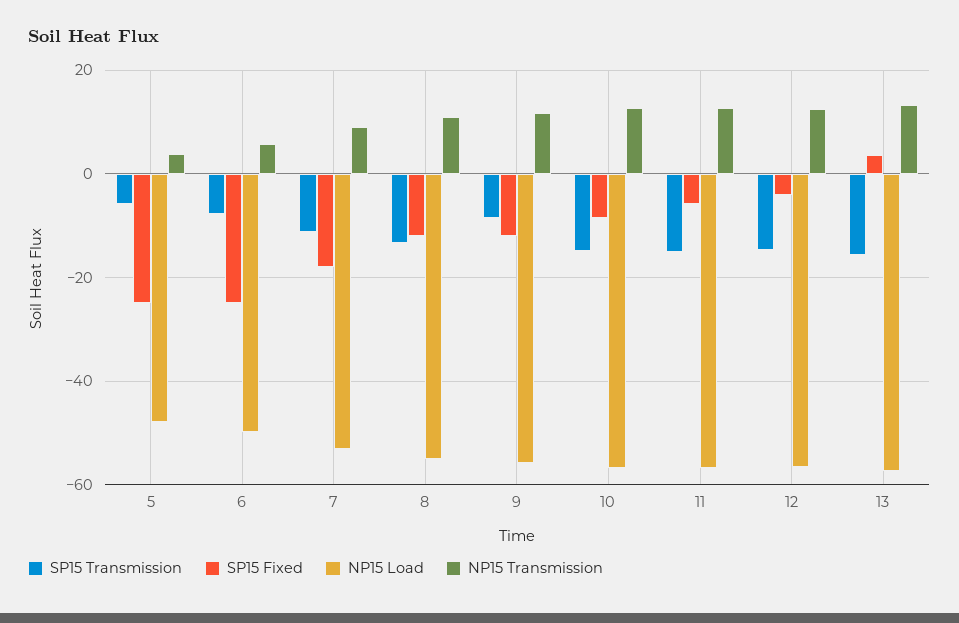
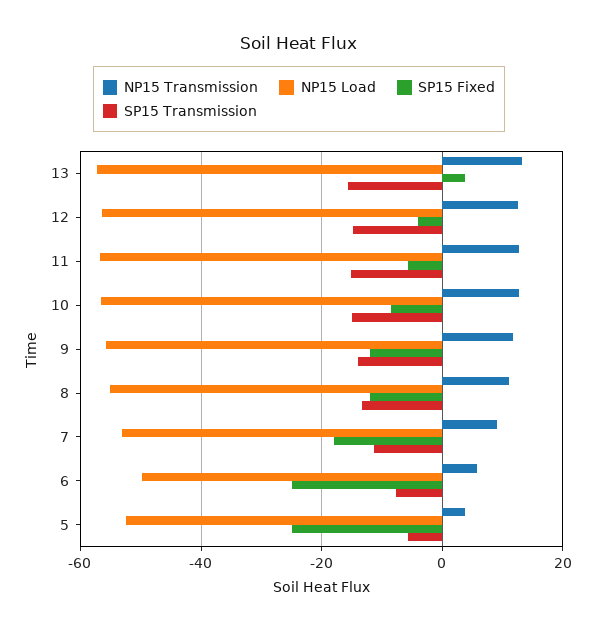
  {
    "SP15 Transmission": {
      "5": -6,
      "6": -8,
      "7": -12,
      "8": -14,
-     "9": -8,
+     "9": -14,
      "10": -14,
      "11": -16,
      "12": -14,
      "13": -16
    },
    "SP15 Fixed": {
      "5": -26,
      "6": -26,
      "7": -18,
      "8": -12,
      "9": -12,
      "10": -8,
      "11": -6,
      "12": -4,
      "13": 4
    },
    "NP15 Load": {
-     "5": -48,
+     "5": -52,
      "6": -50,
      "7": -54,
      "8": -56,
      "9": -56,
      "10": -56,
      "11": -56,
      "12": -56,
      "13": -58
    },
    "NP15 Transmission": {
      "5": 4,
      "6": 6,
      "7": 10,
      "8": 12,
      "9": 12,
      "10": 12,
      "11": 12,
      "12": 12,
      "13": 14
    }
  }

